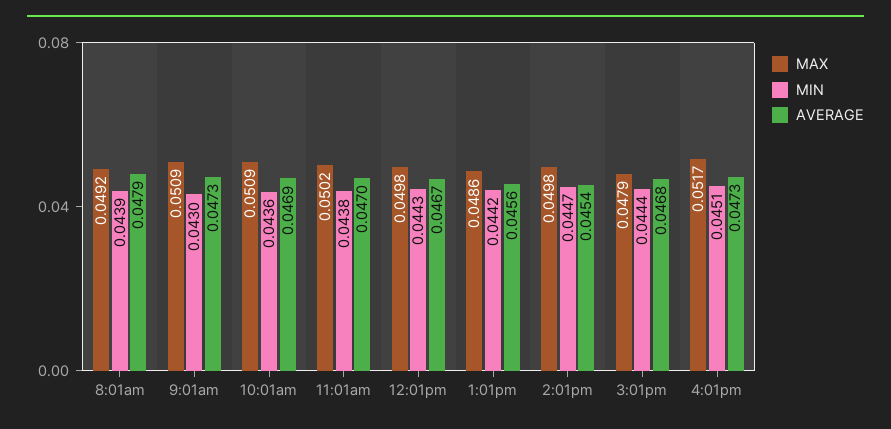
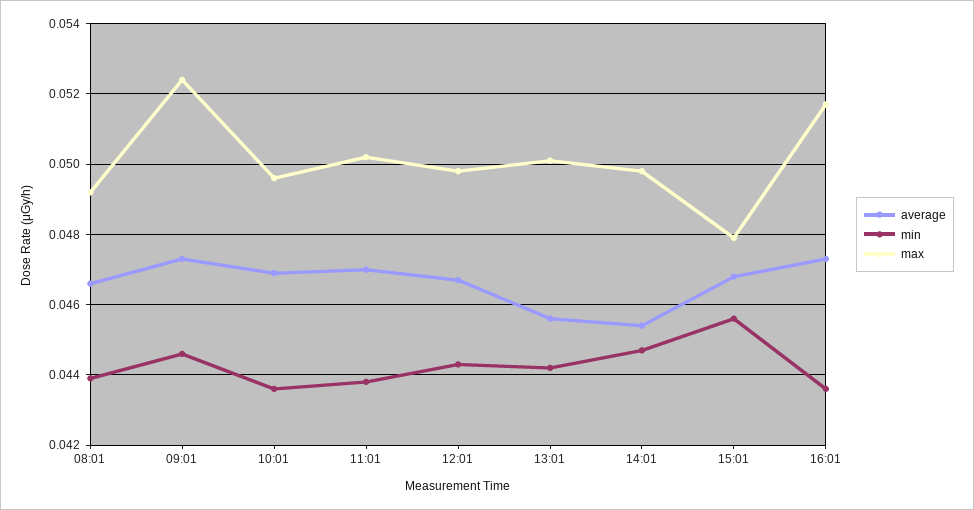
  {
    "MAX": {
      "8:01am": 0.0492,
-     "9:01am": 0.0509,
+     "9:01am": 0.0525,
-     "10:01am": 0.0509,
+     "10:01am": 0.0495,
      "11:01am": 0.0502,
      "12:01pm": 0.0498,
-     "1:01pm": 0.0486,
+     "1:01pm": 0.05,
      "2:01pm": 0.0498,
      "3:01pm": 0.0479,
      "4:01pm": 0.0517
    },
    "MIN": {
      "8:01am": 0.0439,
-     "9:01am": 0.043,
+     "9:01am": 0.0445,
      "10:01am": 0.0436,
      "11:01am": 0.0438,
      "12:01pm": 0.0443,
      "1:01pm": 0.0442,
      "2:01pm": 0.0447,
-     "3:01pm": 0.0444,
+     "3:01pm": 0.0455,
-     "4:01pm": 0.0451
+     "4:01pm": 0.0435
    },
    "AVERAGE": {
-     "8:01am": 0.0479,
+     "8:01am": 0.0465,
      "9:01am": 0.0473,
      "10:01am": 0.0469,
      "11:01am": 0.047,
      "12:01pm": 0.0467,
      "1:01pm": 0.0456,
      "2:01pm": 0.0454,
      "3:01pm": 0.0468,
      "4:01pm": 0.0473
    }
  }

